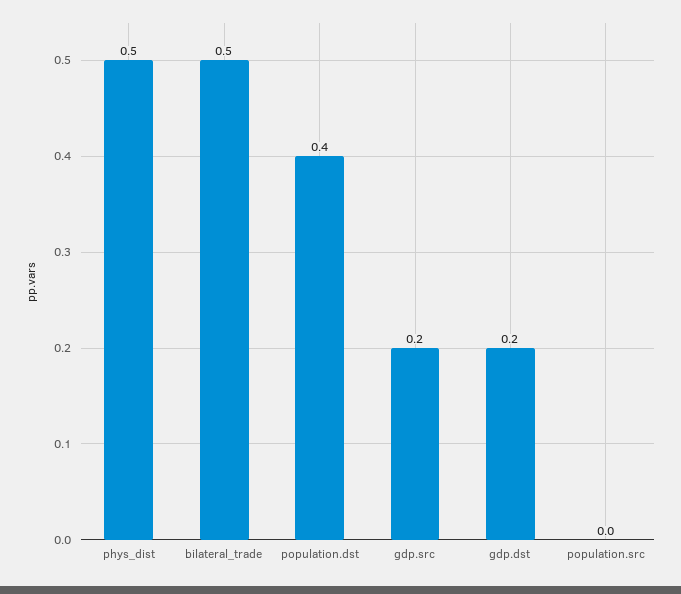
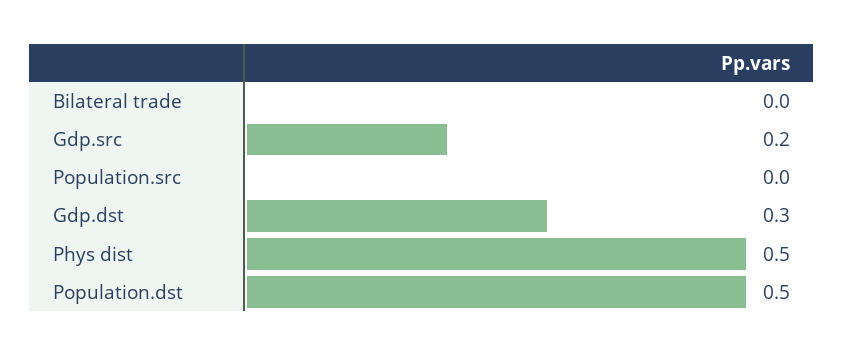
  {
    "phys_dist": 0.5,
-   "bilateral_trade": 0.5,
+   "bilateral_trade": 0,
-   "population.dst": 0.4,
+   "population.dst": 0.5,
    "gdp.src": 0.2,
-   "gdp.dst": 0.2,
+   "gdp.dst": 0.3,
    "population.src": 0
  }

